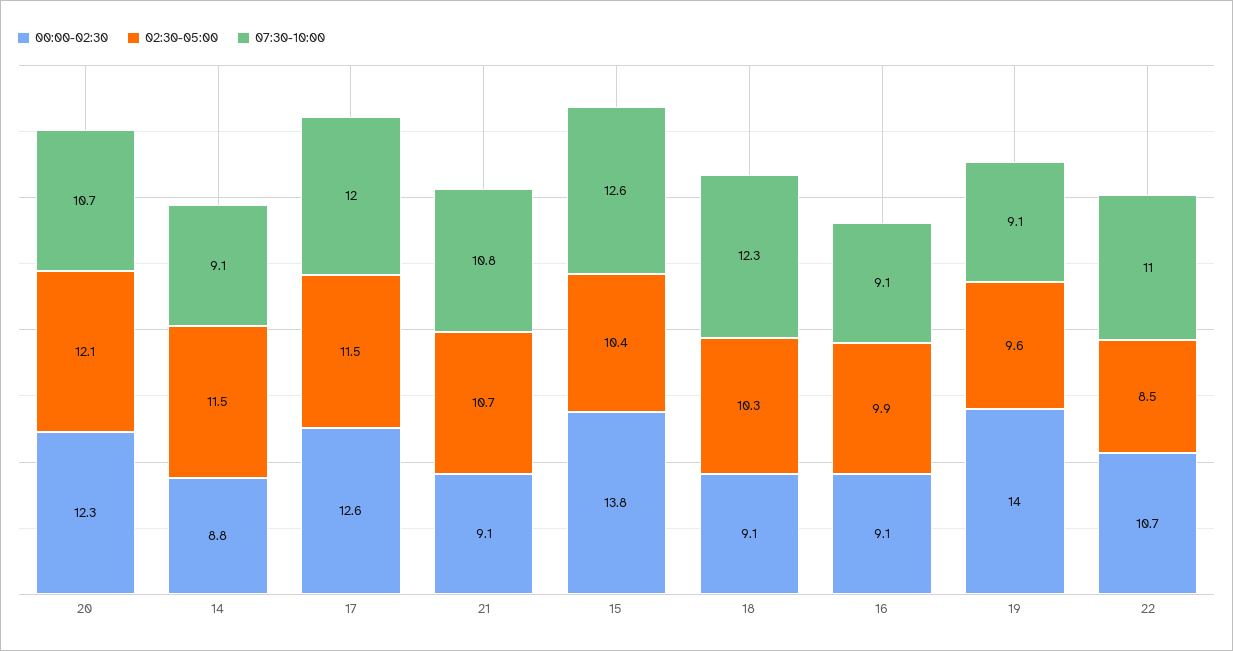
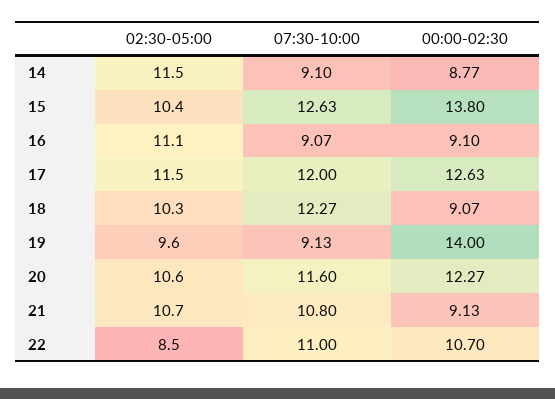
  {
    "00:00-02:30": {
      "20": 12.27,
      "14": 8.77,
      "17": 12.63,
      "21": 9.13,
      "15": 13.8,
      "18": 9.07,
      "16": 9.1,
      "19": 14,
      "22": 10.7
    },
    "02:30-05:00": {
-     "20": 12.1,
+     "20": 10.6,
      "14": 11.5,
      "17": 11.5,
      "21": 10.7,
      "15": 10.4,
      "18": 10.3,
-     "16": 9.9,
+     "16": 11.1,
      "19": 9.6,
      "22": 8.5
    },
    "07:30-10:00": {
-     "20": 10.7,
+     "20": 11.6,
      "14": 9.1,
      "17": 12,
      "21": 10.8,
      "15": 12.63,
      "18": 12.27,
      "16": 9.07,
      "19": 9.13,
      "22": 11
    }
  }

